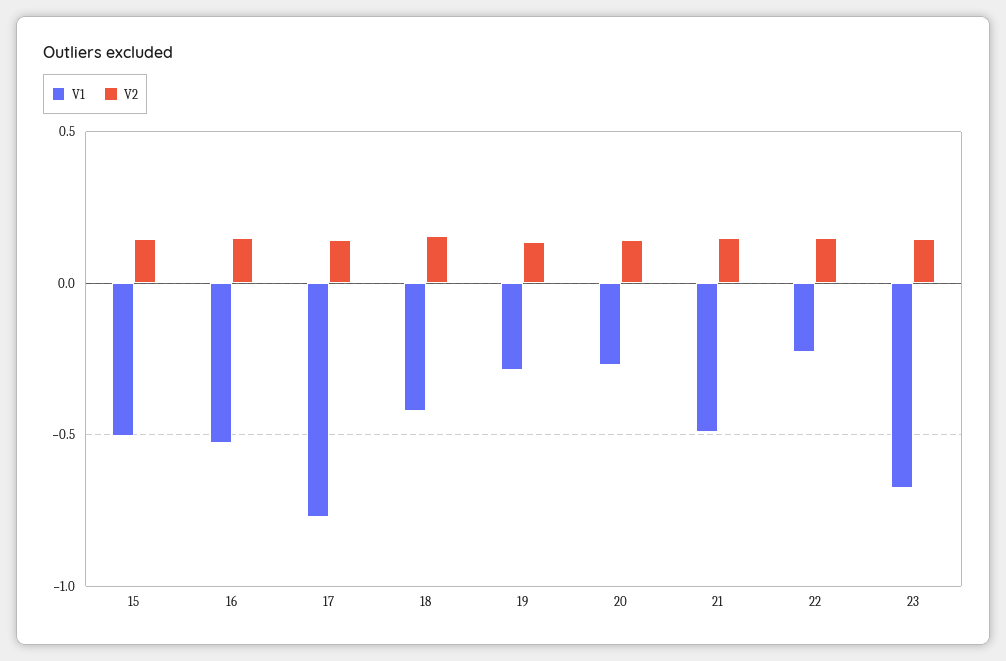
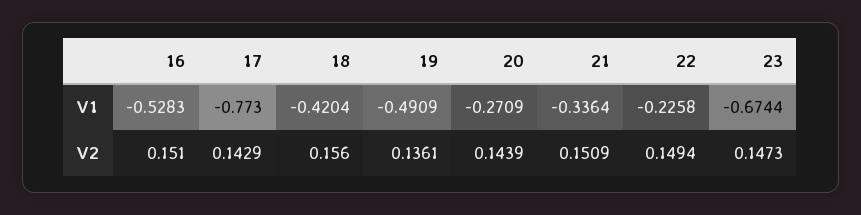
  {
    "V1": {
-     "15": -0.5,
      "16": -0.5283,
      "17": -0.773,
      "18": -0.4204,
-     "19": -0.3,
+     "19": -0.4909,
      "20": -0.2709,
-     "21": -0.5,
+     "21": -0.3364,
      "22": -0.2258,
      "23": -0.6744
    },
    "V2": {
-     "15": 0.15,
      "16": 0.151,
      "17": 0.1429,
      "18": 0.156,
      "19": 0.1361,
      "20": 0.1439,
      "21": 0.1509,
      "22": 0.1494,
      "23": 0.1473
    }
  }

